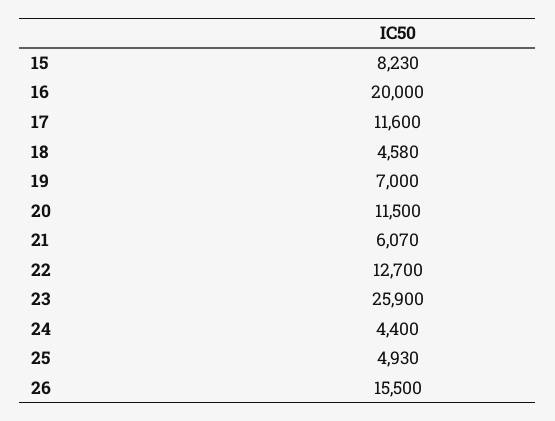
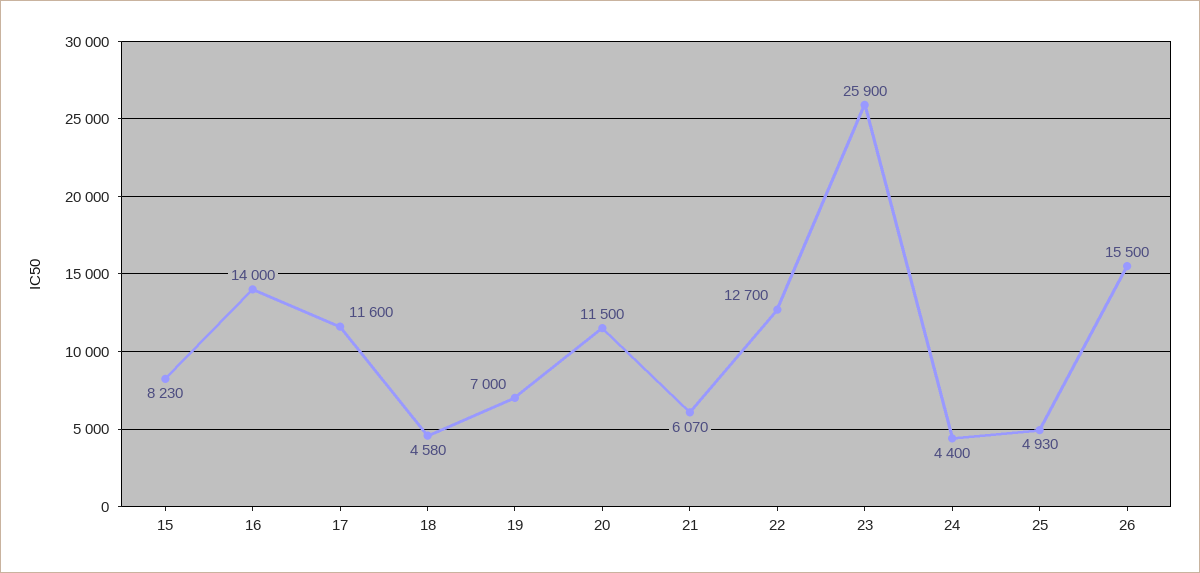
  {
    "15": 8230,
-   "16": 20000,
+   "16": 14000,
    "17": 11600,
    "18": 4580,
    "19": 7000,
    "20": 11500,
    "21": 6070,
    "22": 12700,
    "23": 25900,
    "24": 4400,
    "25": 4930,
    "26": 15500
  }

